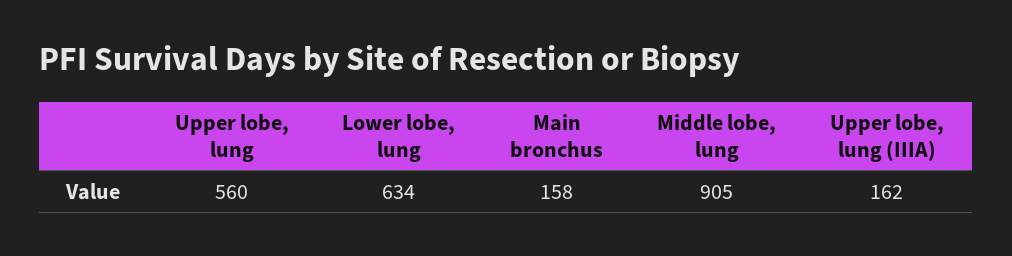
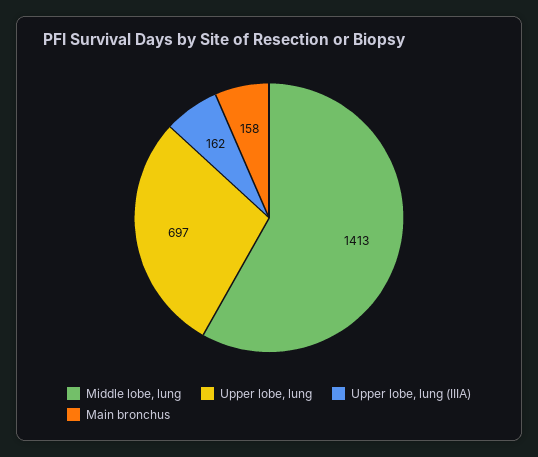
  {
-   "Upper lobe, lung": 560,
+   "Upper lobe, lung": 697,
-   "Lower lobe, lung": 634,
    "Main bronchus": 158,
-   "Middle lobe, lung": 905,
+   "Middle lobe, lung": 1413,
    "Upper lobe, lung (IIIA)": 162
  }

